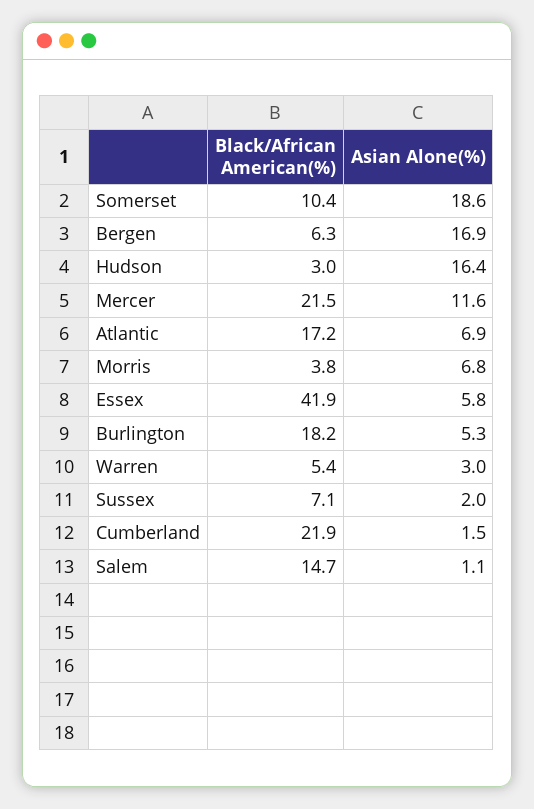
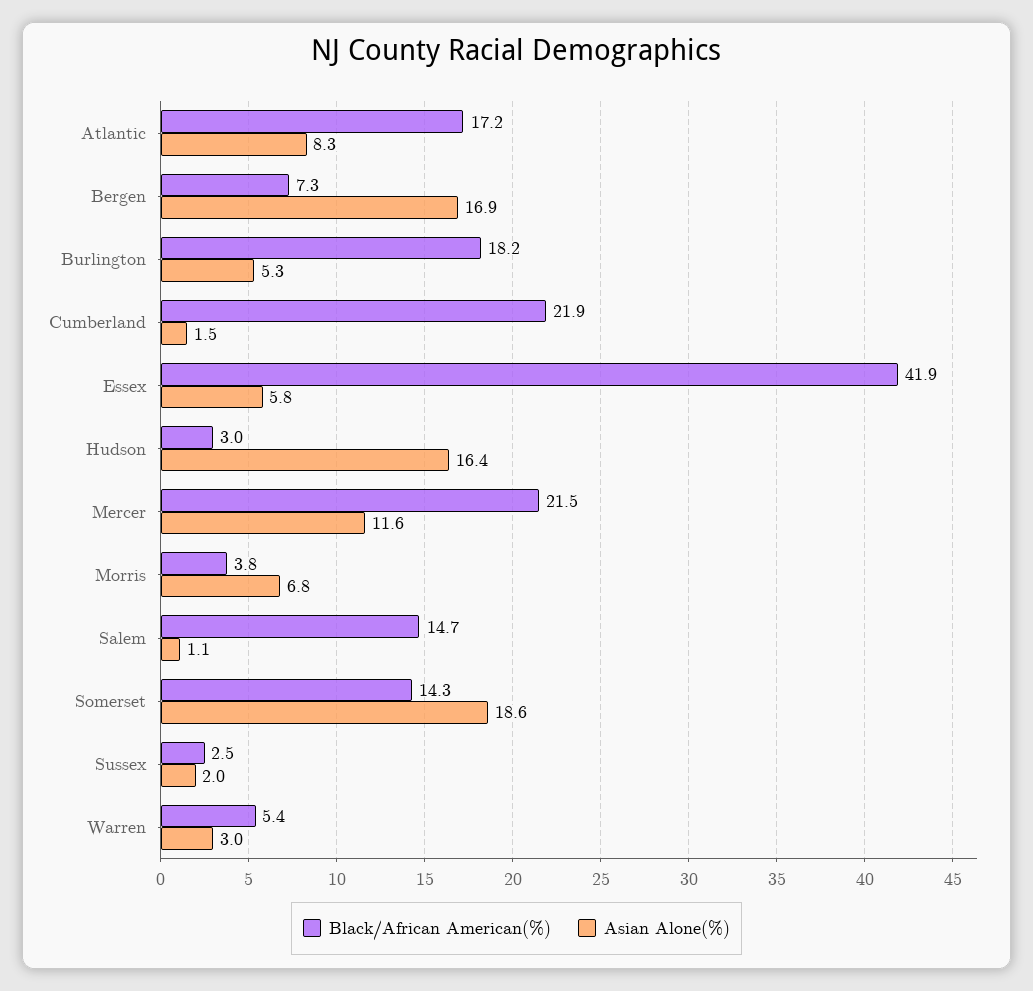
  {
    "Black/African American(%)": {
-     "Somerset": 10.4,
+     "Somerset": 14.3,
-     "Bergen": 6.3,
+     "Bergen": 7.3,
      "Hudson": 3,
      "Mercer": 21.5,
      "Atlantic": 17.2,
      "Morris": 3.8,
      "Essex": 41.9,
      "Burlington": 18.2,
      "Warren": 5.4,
-     "Sussex": 7.1,
+     "Sussex": 2.5,
      "Cumberland": 21.9,
      "Salem": 14.7
    },
    "Asian Alone(%)": {
      "Somerset": 18.6,
      "Bergen": 16.9,
      "Hudson": 16.4,
      "Mercer": 11.6,
-     "Atlantic": 6.9,
+     "Atlantic": 8.3,
      "Morris": 6.8,
      "Essex": 5.8,
      "Burlington": 5.3,
      "Warren": 3,
      "Sussex": 2,
      "Cumberland": 1.5,
      "Salem": 1.1
    }
  }

